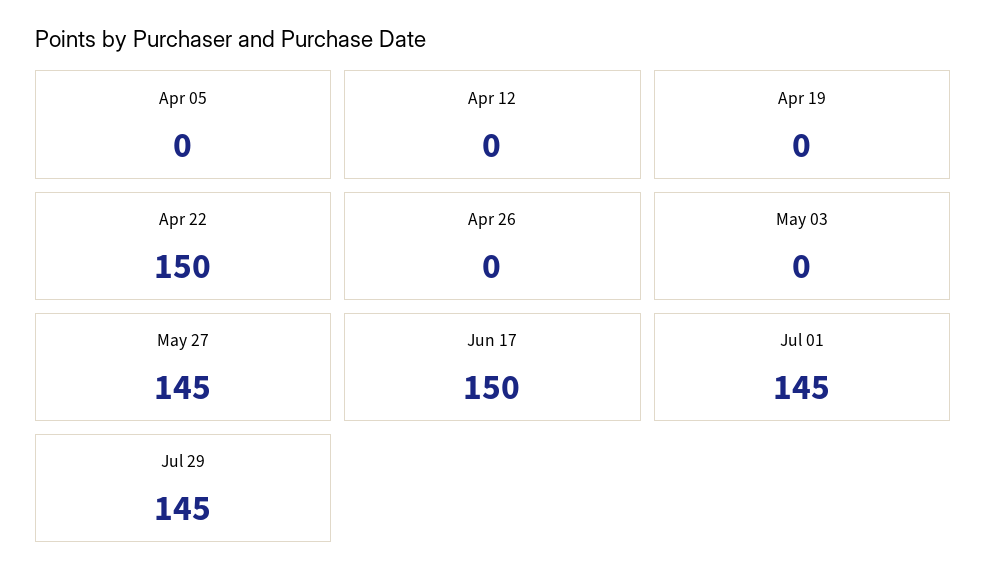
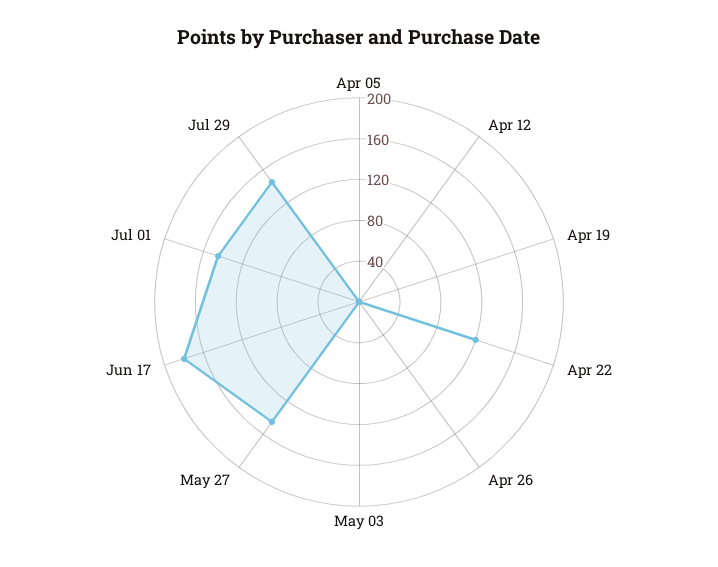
  {
    "Apr 05": 0,
    "Apr 12": 0,
    "Apr 19": 0,
-   "Apr 22": 150,
+   "Apr 22": 120,
    "Apr 26": 0,
    "May 03": 0,
    "May 27": 145,
-   "Jun 17": 150,
+   "Jun 17": 180,
    "Jul 01": 145,
    "Jul 29": 145
  }

